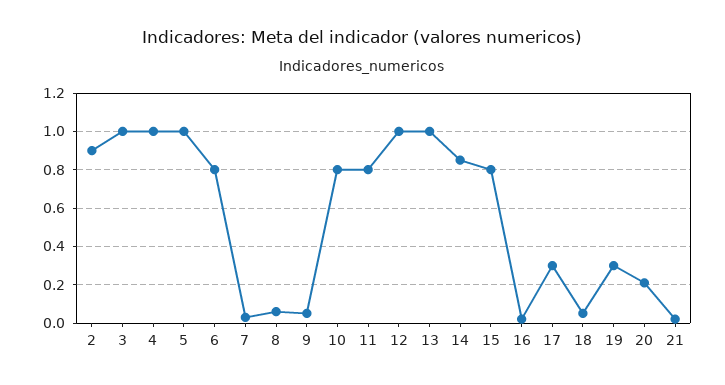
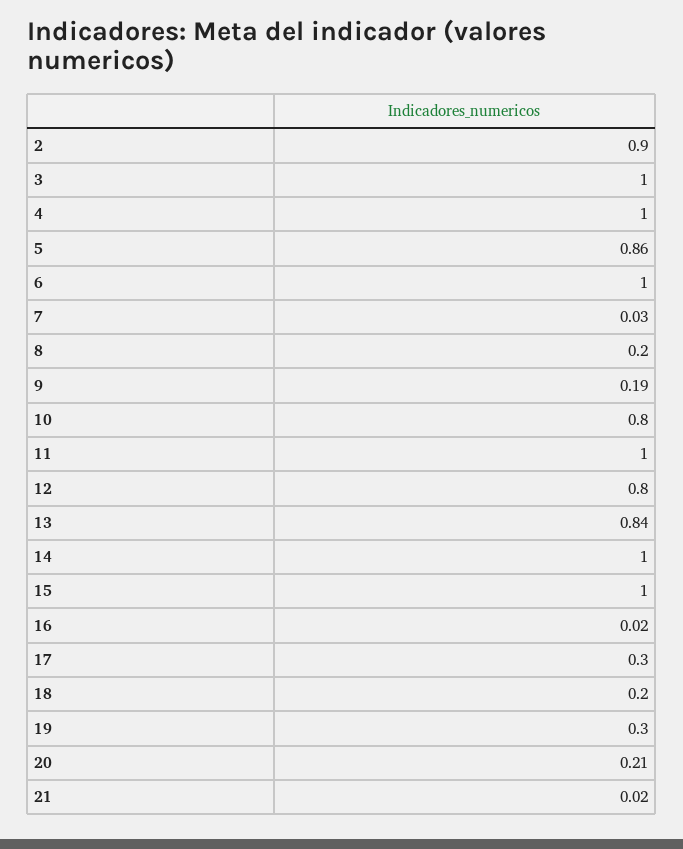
  {
    "2": 0.9,
    "3": 1,
    "4": 1,
-   "5": 1,
+   "5": 0.86,
-   "6": 0.8,
+   "6": 1,
    "7": 0.03,
-   "8": 0.05,
+   "8": 0.2,
-   "9": 0.05,
+   "9": 0.19,
    "10": 0.8,
-   "11": 0.8,
+   "11": 1,
-   "12": 1,
+   "12": 0.8,
-   "13": 1,
+   "13": 0.84,
-   "14": 0.85,
+   "14": 1,
-   "15": 0.8,
+   "15": 1,
    "16": 0.02,
    "17": 0.3,
-   "18": 0.05,
+   "18": 0.2,
    "19": 0.3,
    "20": 0.21,
    "21": 0.02
  }

